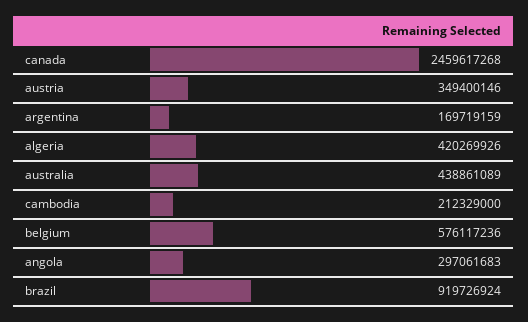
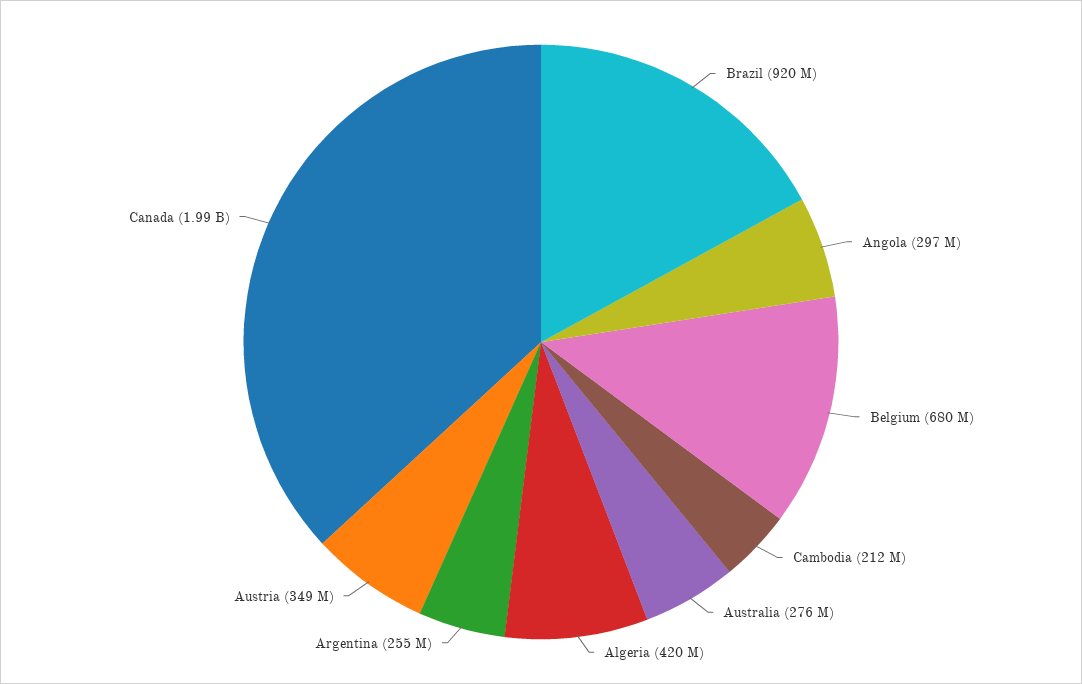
  {
-   "canada": 2459617268,
+   "canada": 1990000000,
    "austria": 349400146,
-   "argentina": 169719159,
+   "argentina": 255000000,
    "algeria": 420269926,
-   "australia": 438861089,
+   "australia": 276000000,
    "cambodia": 212329000,
-   "belgium": 576117236,
+   "belgium": 680000000,
    "angola": 297061683,
    "brazil": 919726924
  }

